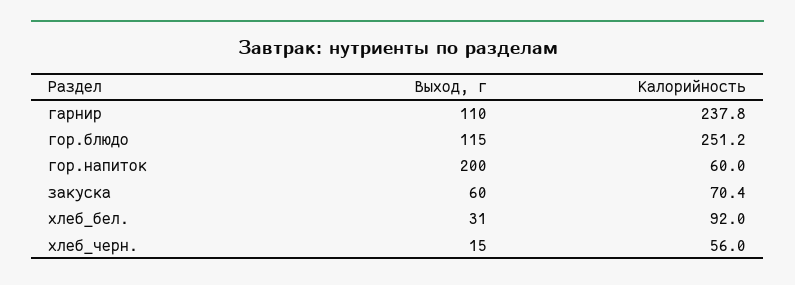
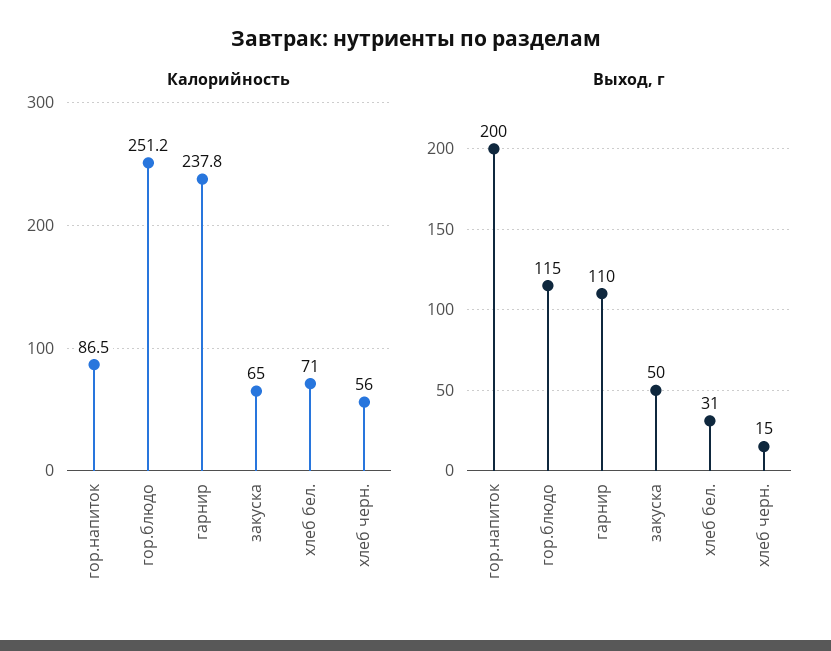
  {
    "Выход, г": {
      "гарнир": 110,
      "гор.блюдо": 115,
      "гор.напиток": 200,
-     "закуска": 60,
+     "закуска": 50,
      "хлеб_бел.": 31,
      "хлеб_черн.": 15
    },
    "Калорийность": {
      "гарнир": 237.8,
      "гор.блюдо": 251.2,
-     "гор.напиток": 60,
+     "гор.напиток": 86.5,
-     "закуска": 70.4,
+     "закуска": 65,
-     "хлеб_бел.": 92,
+     "хлеб_бел.": 71,
      "хлеб_черн.": 56
    }
  }

